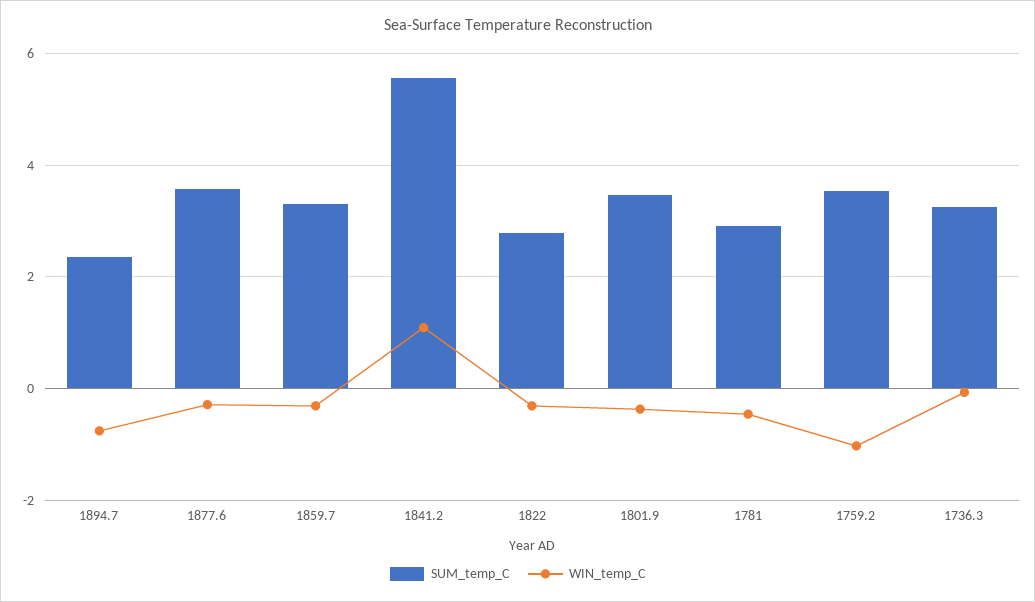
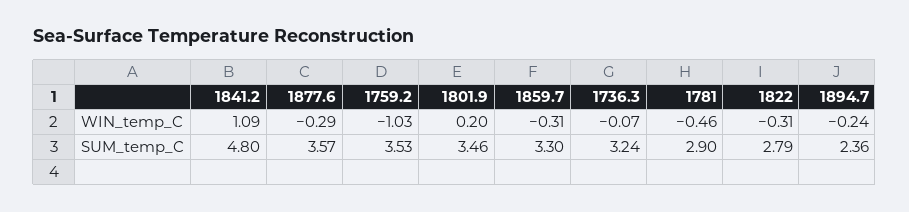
  {
    "SUM_temp_C": {
      "1894.7": 2.36,
      "1877.6": 3.57,
      "1859.7": 3.3,
-     "1841.2": 5.6,
+     "1841.2": 4.8,
      "1822": 2.79,
      "1801.9": 3.46,
      "1781": 2.9,
      "1759.2": 3.53,
      "1736.3": 3.24
    },
    "WIN_temp_C": {
-     "1894.7": -0.8,
+     "1894.7": -0.24,
      "1877.6": -0.29,
      "1859.7": -0.31,
      "1841.2": 1.09,
      "1822": -0.31,
-     "1801.9": -0.4,
+     "1801.9": 0.2,
      "1781": -0.46,
      "1759.2": -1.03,
      "1736.3": -0.07
    }
  }

